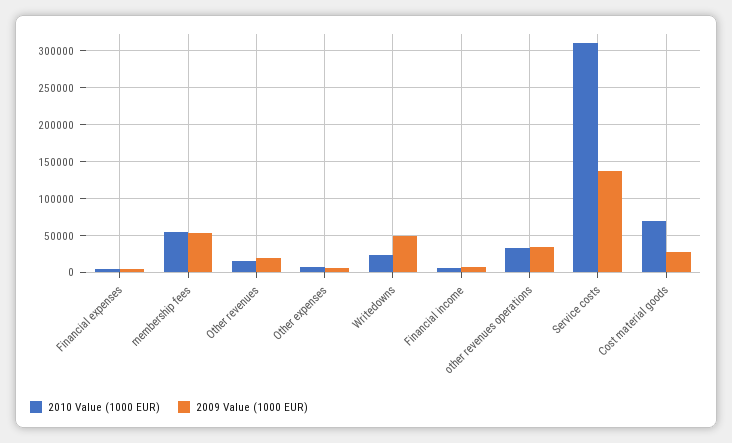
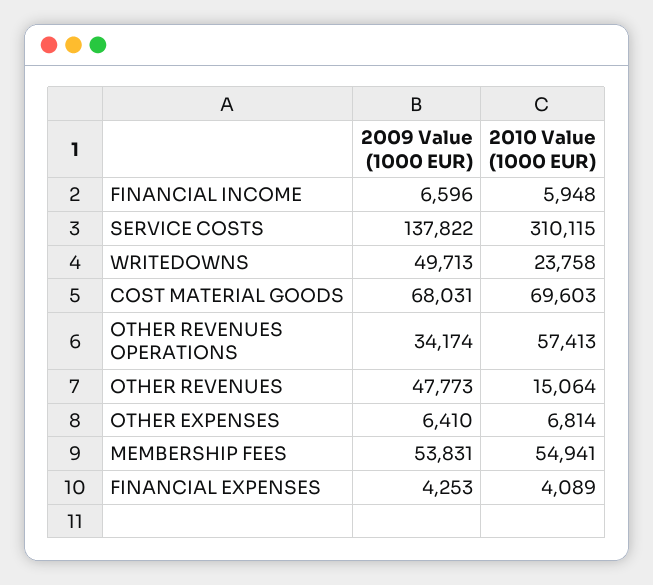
  {
    "2010 Value (1000 EUR)": {
      "Financial expenses": 4089,
      "membership fees": 54941,
      "Other revenues": 15064,
      "Other expenses": 6814,
      "Writedowns": 23758,
      "Financial income": 5948,
-     "other revenues operations": 30000,
+     "other revenues operations": 57413,
      "Service costs": 310115,
      "Cost material goods": 69603
    },
    "2009 Value (1000 EUR)": {
      "Financial expenses": 4253,
      "membership fees": 53831,
-     "Other revenues": 20000,
+     "Other revenues": 47773,
      "Other expenses": 6410,
      "Writedowns": 49713,
      "Financial income": 6596,
      "other revenues operations": 34174,
      "Service costs": 137822,
-     "Cost material goods": 30000
+     "Cost material goods": 68031
    }
  }

